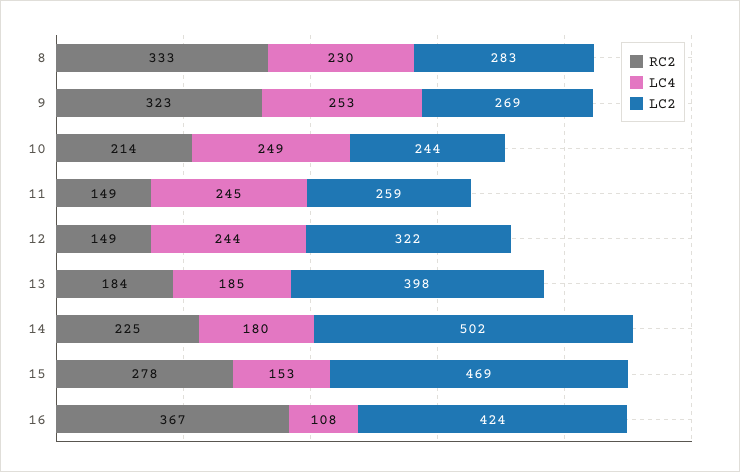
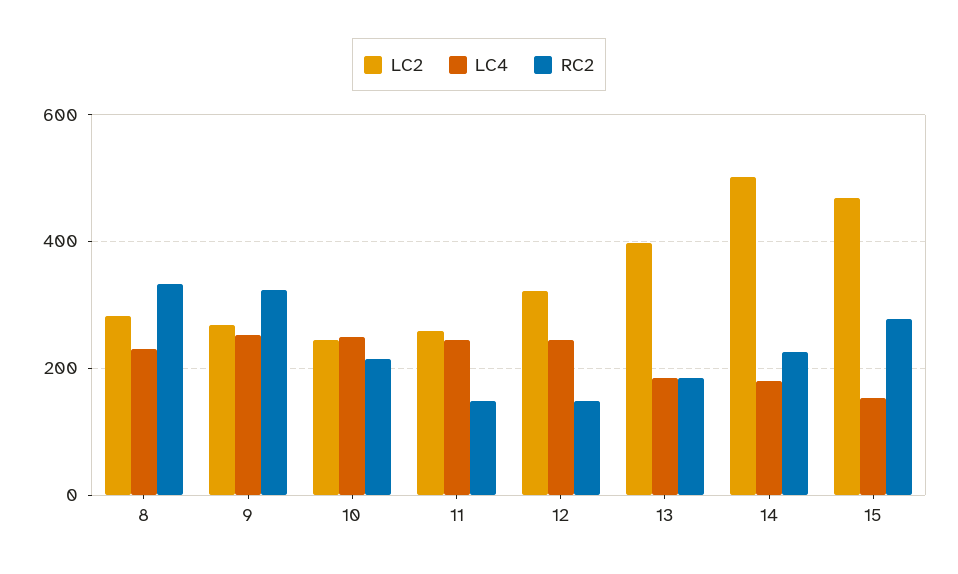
  {
    "RC2": {
      "8": 333,
      "9": 323,
      "10": 214,
      "11": 149,
      "12": 149,
      "13": 184,
      "14": 225,
-     "15": 278,
+     "15": 278
-     "16": 367
    },
    "LC4": {
      "8": 230,
      "9": 253,
      "10": 249,
      "11": 245,
      "12": 244,
      "13": 185,
      "14": 180,
-     "15": 153,
+     "15": 153
-     "16": 108
    },
    "LC2": {
      "8": 283,
      "9": 269,
      "10": 244,
      "11": 259,
      "12": 322,
      "13": 398,
      "14": 502,
-     "15": 469,
+     "15": 469
-     "16": 424
    }
  }

